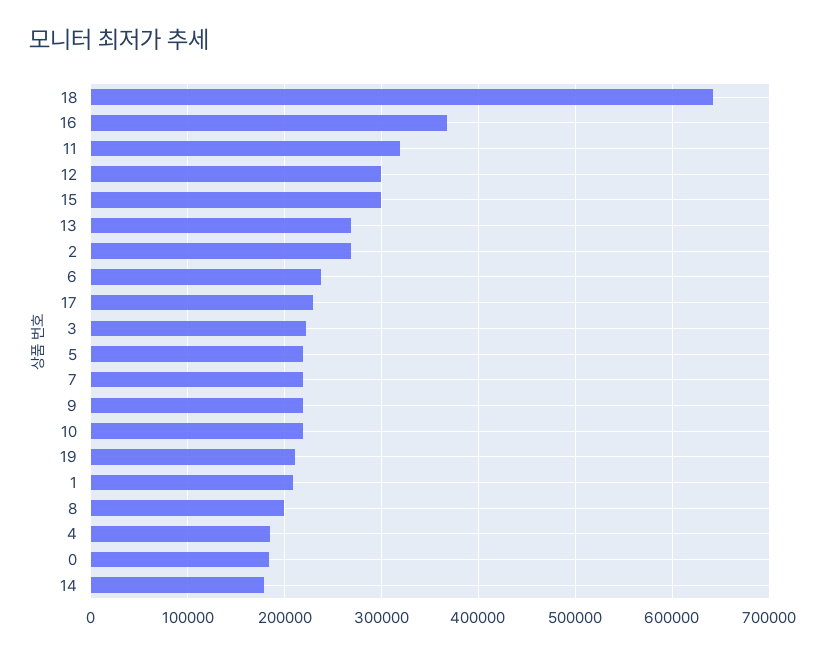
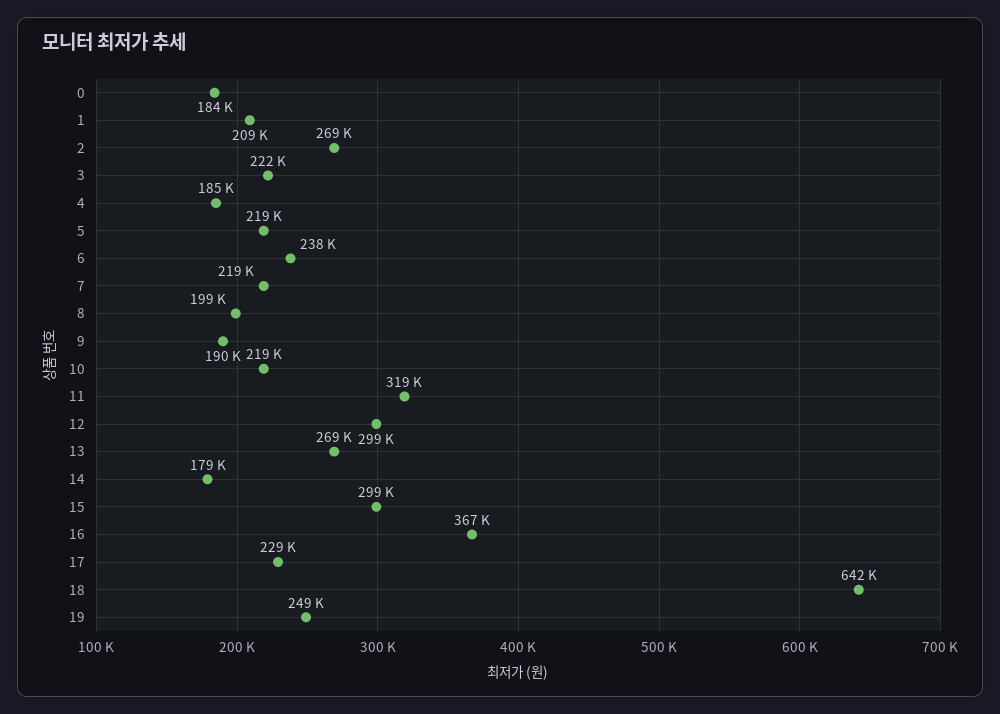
  {
    "18": 642000,
    "16": 367000,
    "11": 319000,
    "12": 299000,
    "15": 299000,
    "13": 269000,
    "2": 269000,
    "6": 238000,
    "17": 229000,
    "3": 222000,
    "5": 219000,
    "7": 219000,
-   "9": 220000,
+   "9": 190000,
    "10": 219000,
-   "19": 210000,
+   "19": 249000,
    "1": 209000,
    "8": 199000,
    "4": 185000,
    "0": 184000,
    "14": 179000
  }

